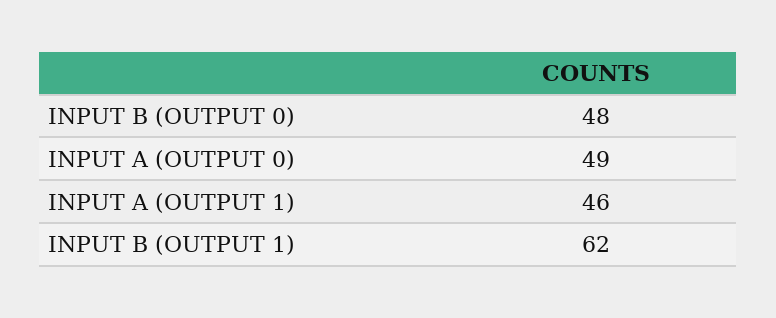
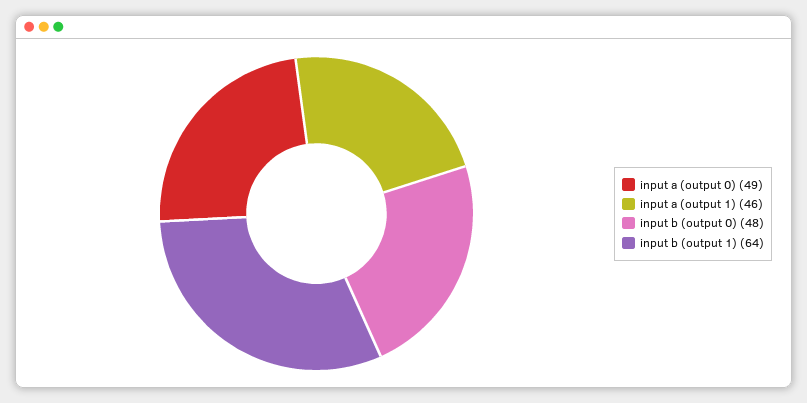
  {
    "INPUT B (OUTPUT 0)": 48,
    "INPUT A (OUTPUT 0)": 49,
    "INPUT A (OUTPUT 1)": 46,
-   "INPUT B (OUTPUT 1)": 62
+   "INPUT B (OUTPUT 1)": 64
  }

